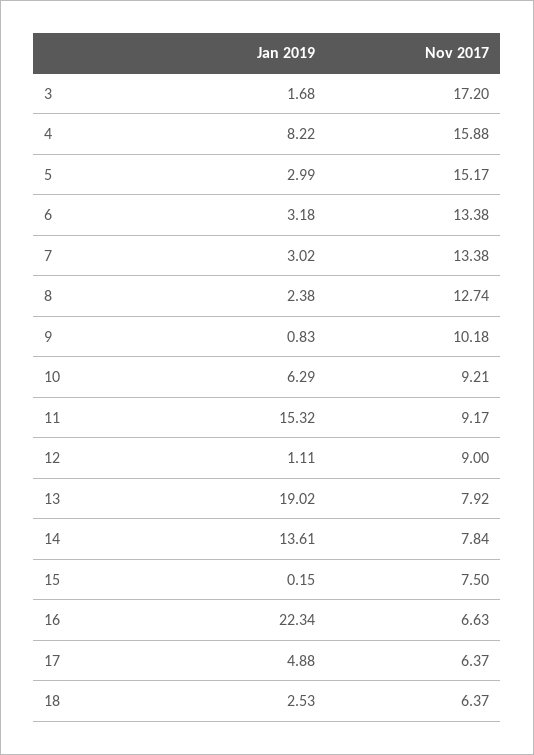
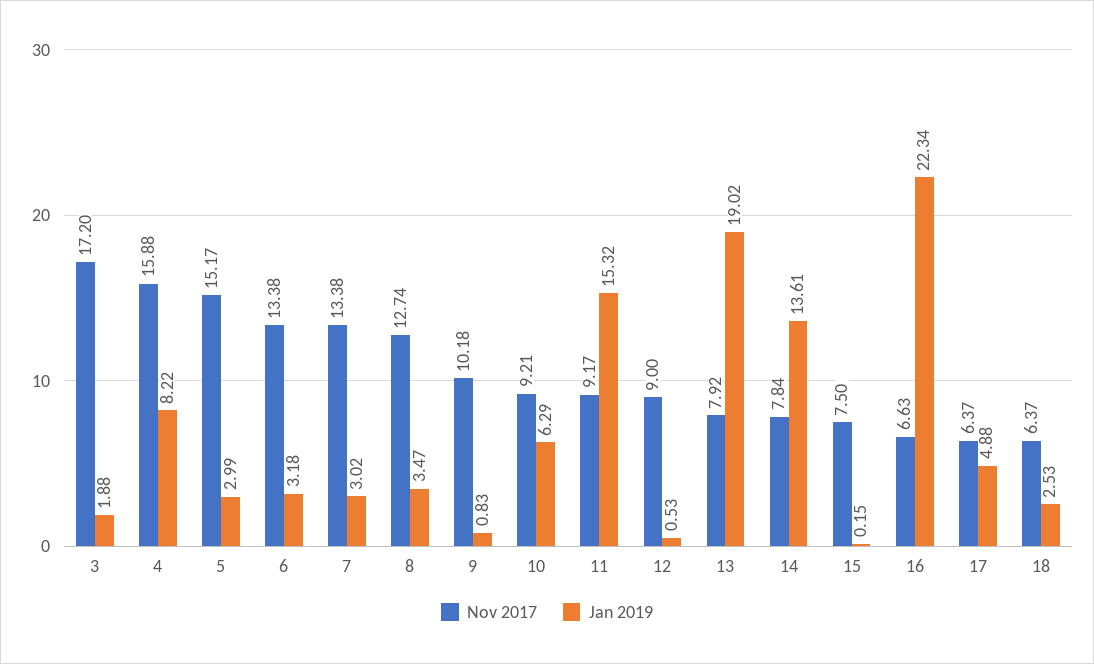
  {
    "Jan 2019": {
-     "3": 1.68,
+     "3": 1.88,
      "4": 8.22,
      "5": 2.99,
      "6": 3.18,
      "7": 3.02,
-     "8": 2.38,
+     "8": 3.47,
      "9": 0.83,
      "10": 6.29,
      "11": 15.32,
-     "12": 1.11,
+     "12": 0.53,
      "13": 19.02,
      "14": 13.61,
      "15": 0.15,
      "16": 22.34,
      "17": 4.88,
      "18": 2.53
    },
    "Nov 2017": {
      "3": 17.2,
      "4": 15.88,
      "5": 15.17,
      "6": 13.38,
      "7": 13.38,
      "8": 12.74,
      "9": 10.18,
      "10": 9.21,
      "11": 9.17,
      "12": 9,
      "13": 7.92,
      "14": 7.84,
      "15": 7.5,
      "16": 6.63,
      "17": 6.37,
      "18": 6.37
    }
  }

